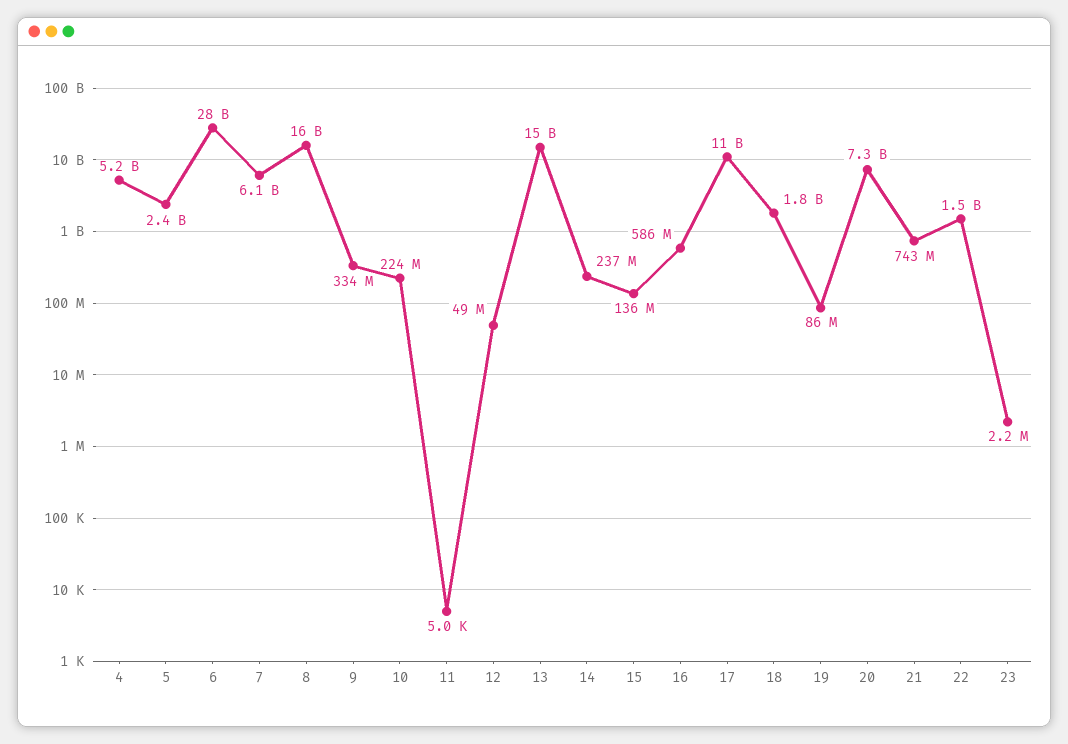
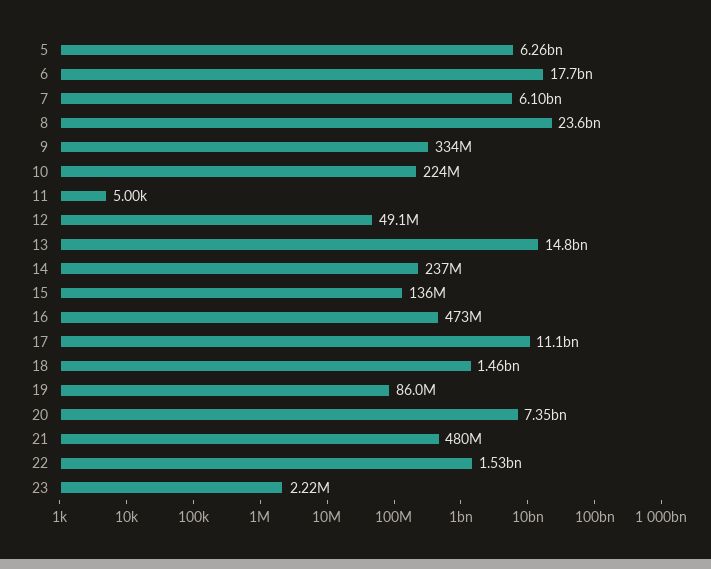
  {
-   "4": 5200000000,
-   "5": 2400000000,
+   "5": 6260000000,
-   "6": 28000000000,
+   "6": 17700000000,
    "7": 6100000000,
-   "8": 16000000000,
+   "8": 23600000000,
    "9": 334000000,
    "10": 224000000,
    "11": 5000,
    "12": 49100000,
    "13": 14800000000,
    "14": 237000000,
    "15": 136000000,
-   "16": 586000000,
+   "16": 473000000,
    "17": 11100000000,
-   "18": 1800000000,
+   "18": 1460000000,
    "19": 86000000,
    "20": 7350000000,
-   "21": 743000000,
+   "21": 480000000,
    "22": 1530000000,
    "23": 2220000
  }

